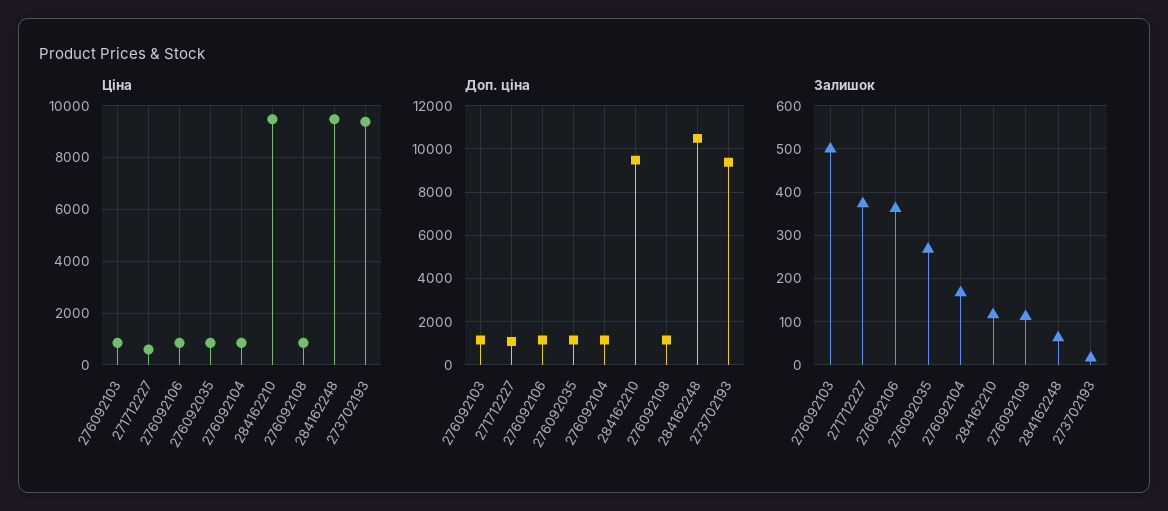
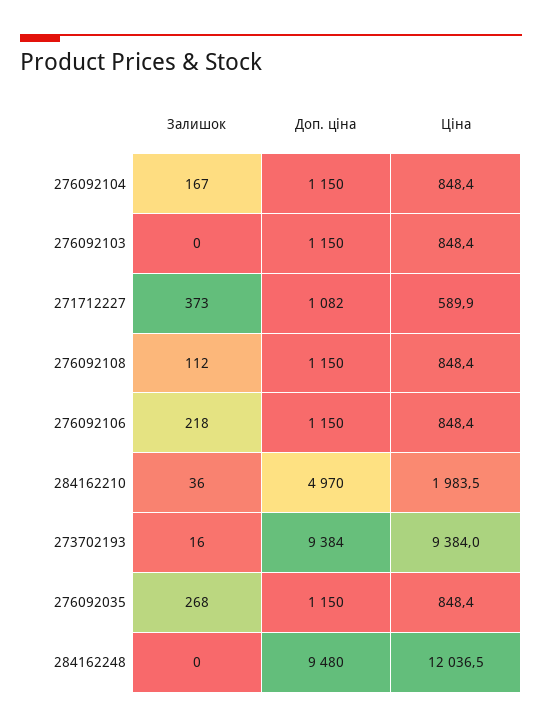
  {
    "Ціна": {
      "276092103": 848.4,
      "271712227": 589.9,
      "276092106": 848.4,
      "276092035": 848.4,
      "276092104": 848.4,
-     "284162210": 9500,
+     "284162210": 1983.5,
      "276092108": 848.4,
-     "284162248": 9500,
+     "284162248": 12036.5,
      "273702193": 9384
    },
    "Доп. ціна": {
      "276092103": 1150,
      "271712227": 1082,
      "276092106": 1150,
      "276092035": 1150,
      "276092104": 1150,
-     "284162210": 9500,
+     "284162210": 4970,
      "276092108": 1150,
-     "284162248": 10500,
+     "284162248": 9480,
      "273702193": 9384
    },
    "Залишок": {
-     "276092103": 500,
+     "276092103": 0,
      "271712227": 373,
-     "276092106": 360,
+     "276092106": 218,
      "276092035": 268,
      "276092104": 167,
-     "284162210": 120,
+     "284162210": 36,
      "276092108": 112,
-     "284162248": 60,
+     "284162248": 0,
      "273702193": 16
    }
  }

